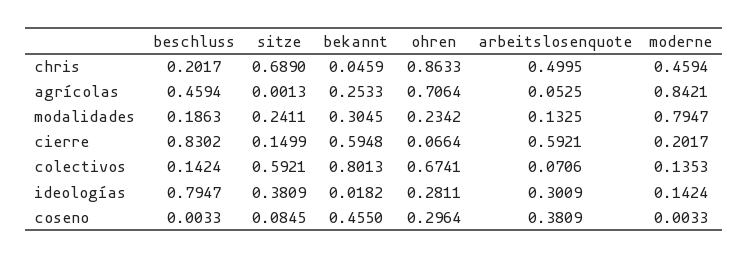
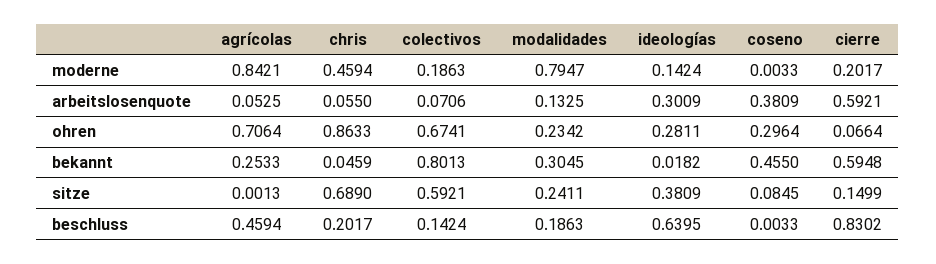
  {
    "beschluss": {
      "chris": 0.2017,
      "agrícolas": 0.4594,
      "modalidades": 0.1863,
      "cierre": 0.8302,
      "colectivos": 0.1424,
-     "ideologías": 0.7947,
+     "ideologías": 0.6395,
      "coseno": 0.0033
    },
    "sitze": {
      "chris": 0.689,
      "agrícolas": 0.0013,
      "modalidades": 0.2411,
      "cierre": 0.1499,
      "colectivos": 0.5921,
      "ideologías": 0.3809,
      "coseno": 0.0845
    },
    "bekannt": {
      "chris": 0.0459,
      "agrícolas": 0.2533,
      "modalidades": 0.3045,
      "cierre": 0.5948,
      "colectivos": 0.8013,
      "ideologías": 0.0182,
      "coseno": 0.455
    },
    "ohren": {
      "chris": 0.8633,
      "agrícolas": 0.7064,
      "modalidades": 0.2342,
      "cierre": 0.0664,
      "colectivos": 0.6741,
      "ideologías": 0.2811,
      "coseno": 0.2964
    },
    "arbeitslosenquote": {
-     "chris": 0.4995,
+     "chris": 0.055,
      "agrícolas": 0.0525,
      "modalidades": 0.1325,
      "cierre": 0.5921,
      "colectivos": 0.0706,
      "ideologías": 0.3009,
      "coseno": 0.3809
    },
    "moderne": {
      "chris": 0.4594,
      "agrícolas": 0.8421,
      "modalidades": 0.7947,
      "cierre": 0.2017,
-     "colectivos": 0.1353,
+     "colectivos": 0.1863,
      "ideologías": 0.1424,
      "coseno": 0.0033
    }
  }

